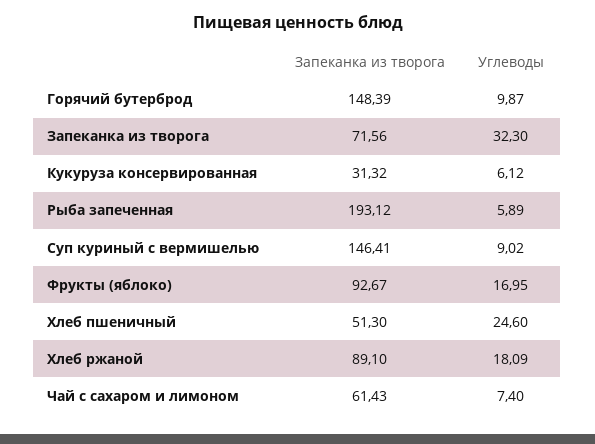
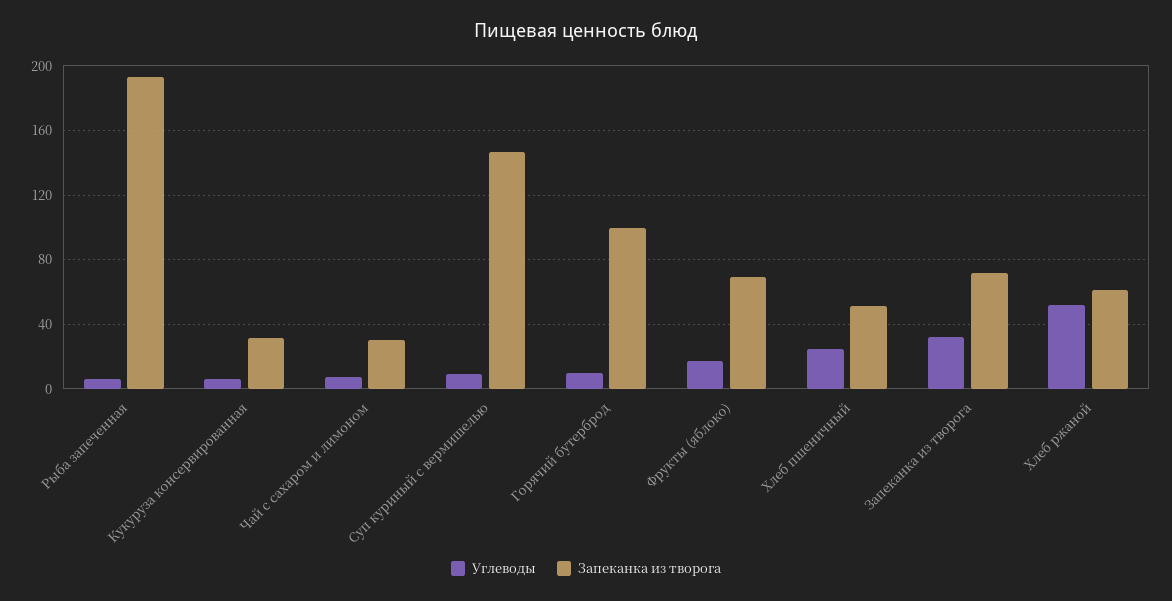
  {
    "Запеканка из творога": {
-     "Горячий бутерброд": 148.39,
+     "Горячий бутерброд": 100,
      "Запеканка из творога": 71.56,
      "Кукуруза консервированная": 31.32,
      "Рыба запеченная": 193.12,
      "Суп куриный с вермишелью": 146.41,
-     "Фрукты (яблоко)": 92.67,
+     "Фрукты (яблоко)": 70,
      "Хлеб пшеничный": 51.3,
-     "Хлеб ржаной": 89.1,
+     "Хлеб ржаной": 60,
-     "Чай с сахаром и лимоном": 61.43
+     "Чай с сахаром и лимоном": 30
    },
    "Углеводы": {
      "Горячий бутерброд": 9.87,
      "Запеканка из творога": 32.3,
      "Кукуруза консервированная": 6.12,
      "Рыба запеченная": 5.89,
      "Суп куриный с вермишелью": 9.02,
      "Фрукты (яблоко)": 16.95,
      "Хлеб пшеничный": 24.6,
-     "Хлеб ржаной": 18.09,
+     "Хлеб ржаной": 50,
      "Чай с сахаром и лимоном": 7.4
    }
  }

